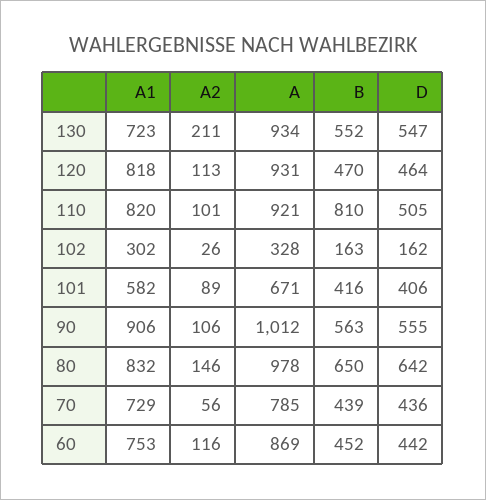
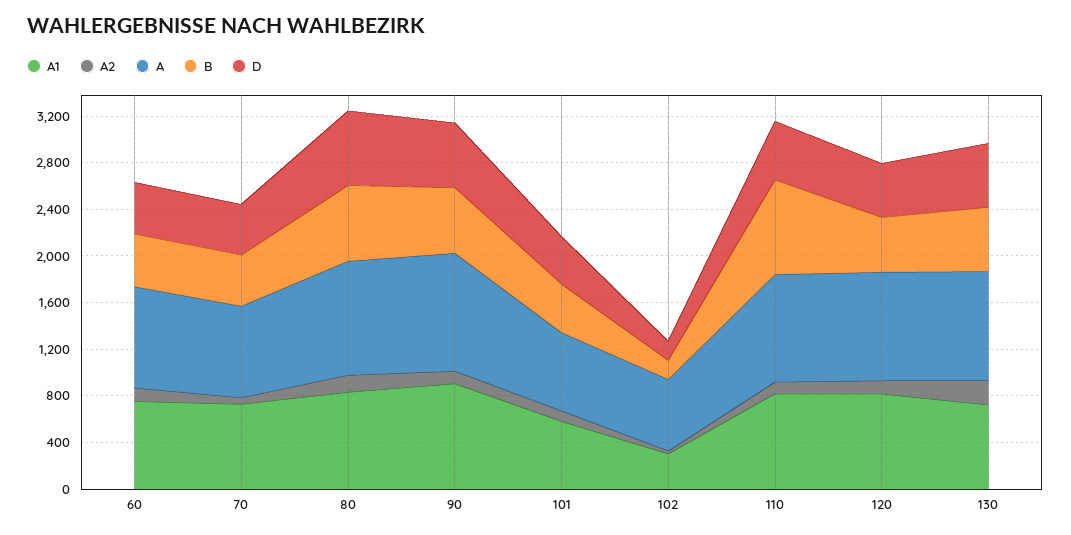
  {
    "A1": {
      "130": 723,
      "120": 818,
      "110": 820,
      "102": 302,
      "101": 582,
      "90": 906,
      "80": 832,
      "70": 729,
      "60": 753
    },
    "A2": {
      "130": 211,
      "120": 113,
      "110": 101,
      "102": 26,
      "101": 89,
      "90": 106,
      "80": 146,
      "70": 56,
      "60": 116
    },
    "A": {
      "130": 934,
      "120": 931,
      "110": 921,
-     "102": 328,
+     "102": 600,
      "101": 671,
      "90": 1012,
      "80": 978,
      "70": 785,
      "60": 869
    },
    "B": {
      "130": 552,
      "120": 470,
      "110": 810,
      "102": 163,
      "101": 416,
      "90": 563,
      "80": 650,
      "70": 439,
      "60": 452
    },
    "D": {
      "130": 547,
      "120": 464,
      "110": 505,
      "102": 162,
      "101": 406,
      "90": 555,
      "80": 642,
      "70": 436,
      "60": 442
    }
  }

